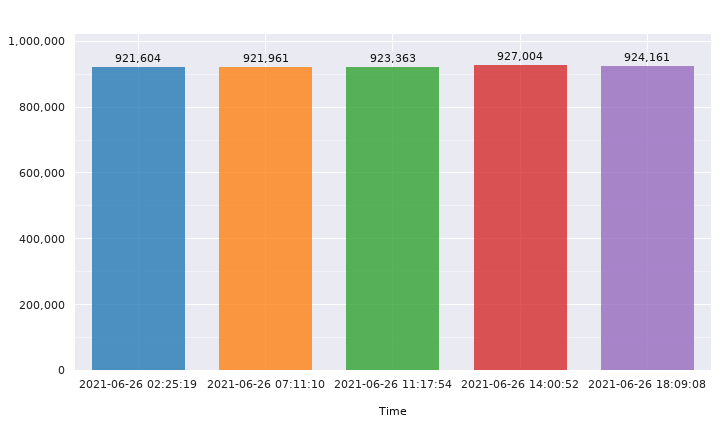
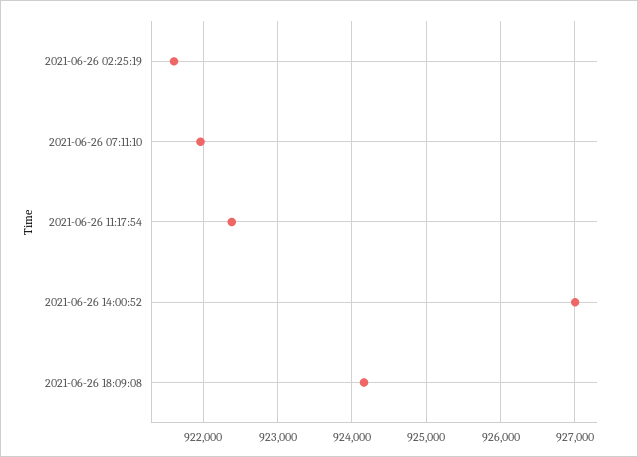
  {
    "2021-06-26 02:25:19": 921604,
    "2021-06-26 07:11:10": 921961,
-   "2021-06-26 11:17:54": 923363,
+   "2021-06-26 11:17:54": 922400,
    "2021-06-26 14:00:52": 927004,
    "2021-06-26 18:09:08": 924161
  }

